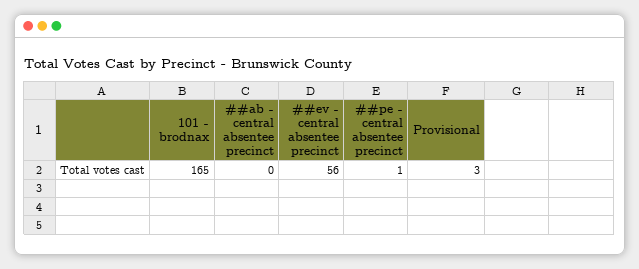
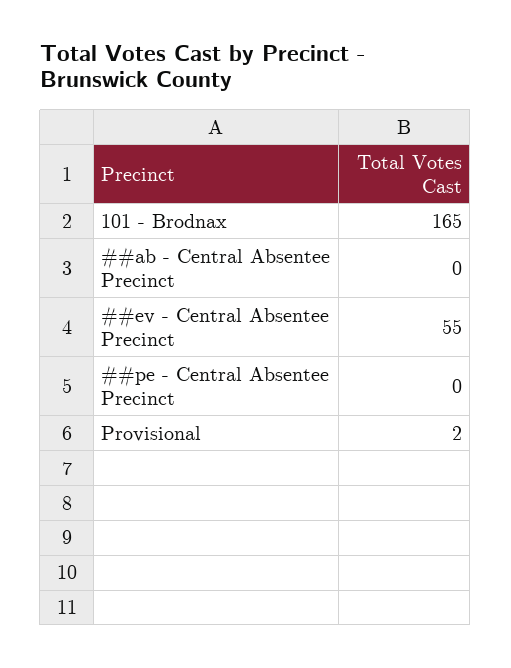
  {
    "101 - brodnax": 165,
    "##ab - central absentee precinct": 0,
-   "##ev - central absentee precinct": 56,
+   "##ev - central absentee precinct": 55,
-   "##pe - central absentee precinct": 1,
+   "##pe - central absentee precinct": 0,
-   "Provisional": 3
+   "Provisional": 2
  }

